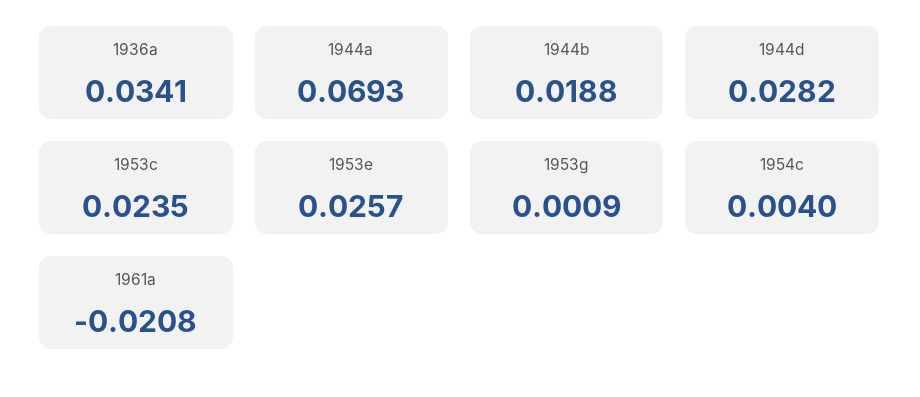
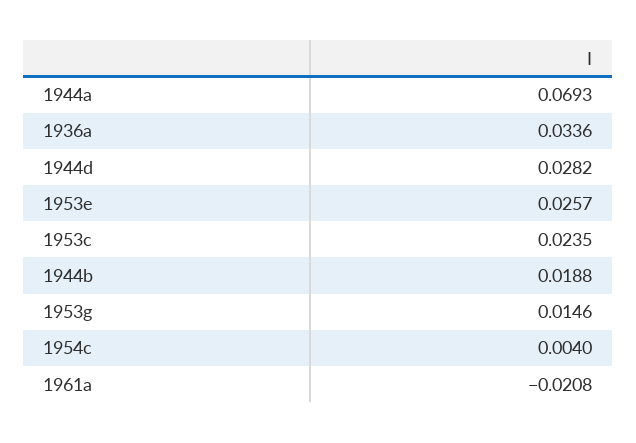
  {
-   "1936a": 0.0341,
+   "1936a": 0.0336,
    "1944a": 0.0693,
    "1944b": 0.0188,
    "1944d": 0.0282,
    "1953c": 0.0235,
    "1953e": 0.0257,
-   "1953g": 0.0009,
+   "1953g": 0.0146,
    "1954c": 0.004,
    "1961a": -0.0208
  }

